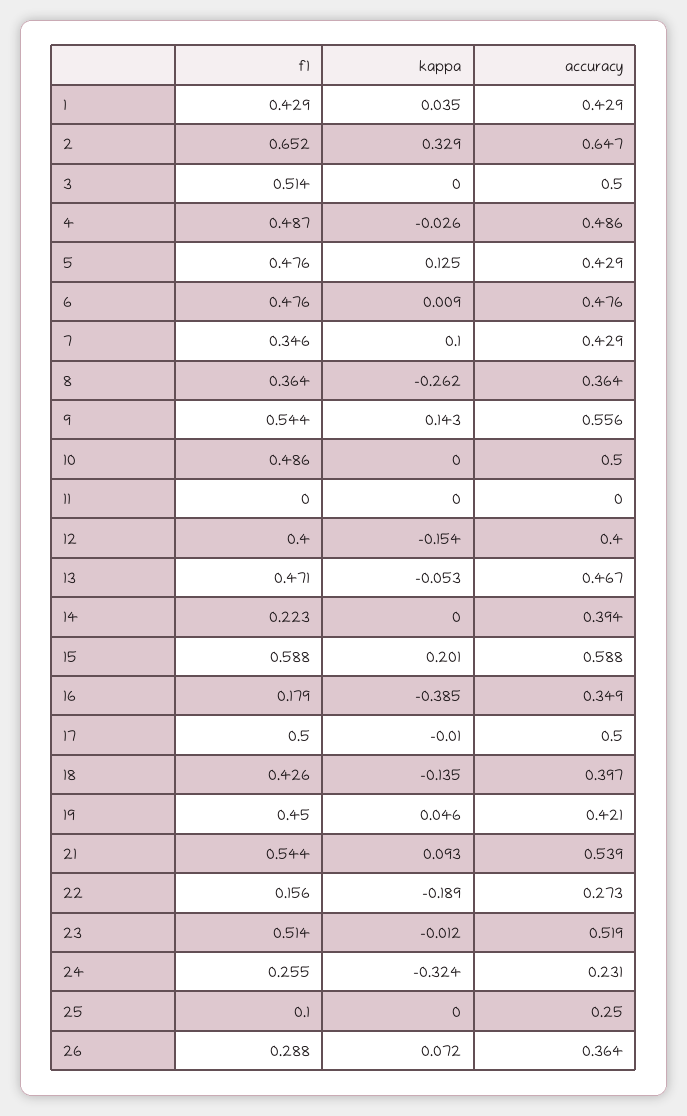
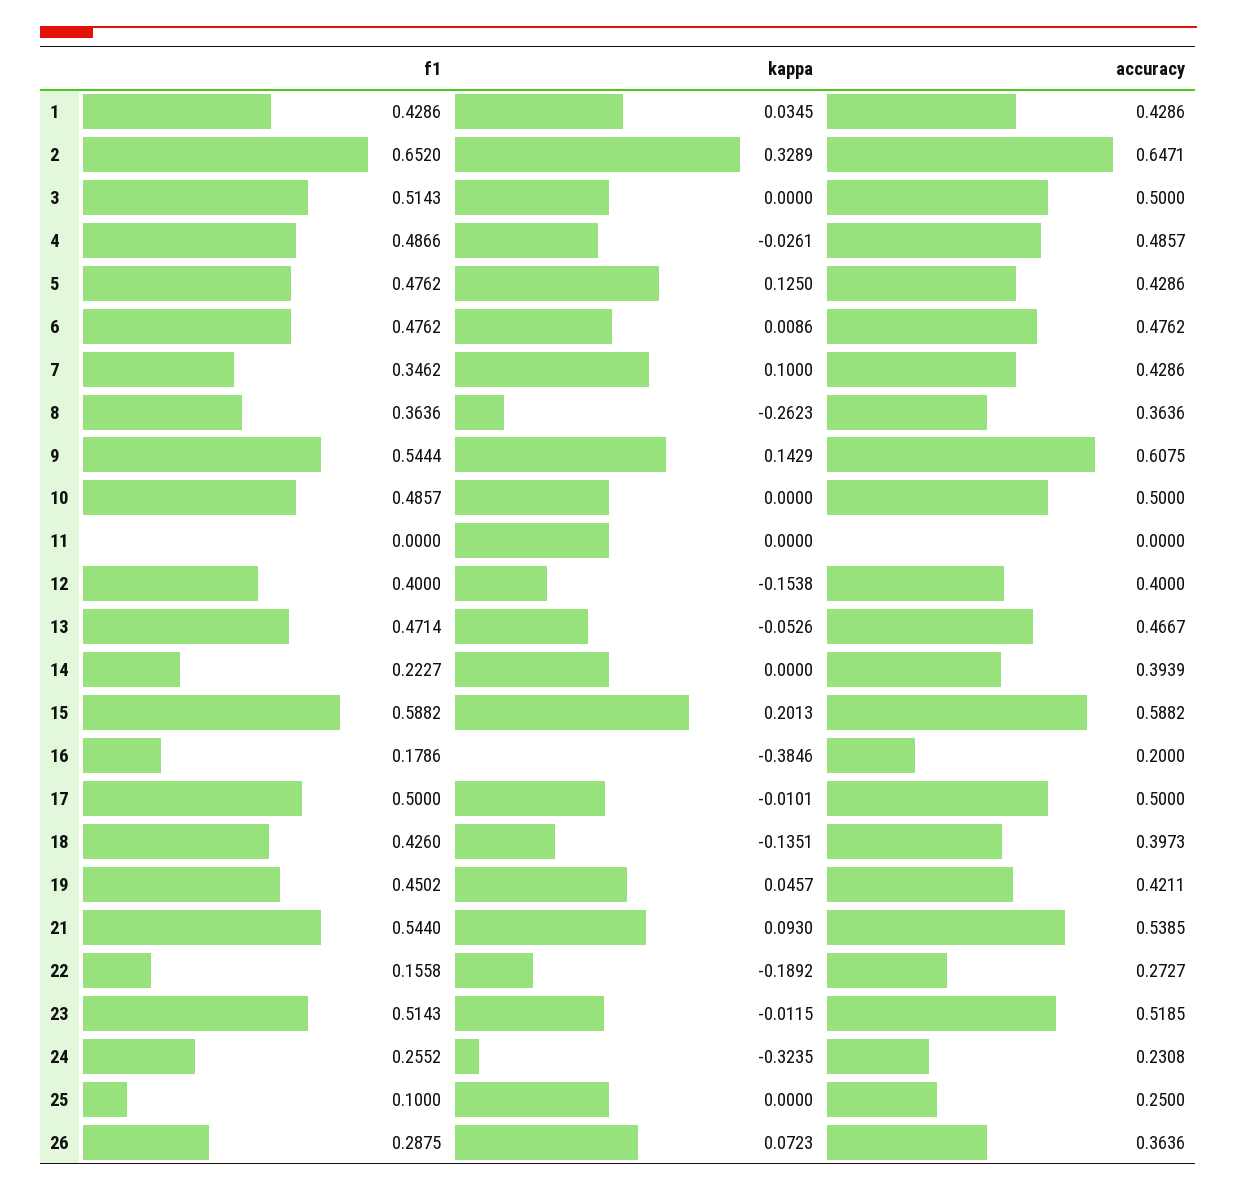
  {
    "f1": {
      "1": 0.4286,
      "2": 0.652,
      "3": 0.5143,
      "4": 0.4866,
      "5": 0.4762,
      "6": 0.4762,
      "7": 0.3462,
      "8": 0.3636,
      "9": 0.5444,
      "10": 0.4857,
      "11": 0,
      "12": 0.4,
      "13": 0.4714,
      "14": 0.2227,
      "15": 0.5882,
      "16": 0.1786,
      "17": 0.5,
      "18": 0.426,
      "19": 0.4502,
      "21": 0.544,
      "22": 0.1558,
      "23": 0.5143,
      "24": 0.2552,
      "25": 0.1,
      "26": 0.2875
    },
    "kappa": {
      "1": 0.0345,
      "2": 0.3289,
      "3": 0,
      "4": -0.0261,
      "5": 0.125,
      "6": 0.0086,
      "7": 0.1,
      "8": -0.2623,
      "9": 0.1429,
      "10": 0,
      "11": 0,
      "12": -0.1538,
      "13": -0.0526,
      "14": 0,
      "15": 0.2013,
      "16": -0.3846,
      "17": -0.0101,
      "18": -0.1351,
      "19": 0.0457,
      "21": 0.093,
      "22": -0.1892,
      "23": -0.0115,
      "24": -0.3235,
      "25": 0,
      "26": 0.0723
    },
    "accuracy": {
      "1": 0.4286,
      "2": 0.6471,
      "3": 0.5,
      "4": 0.4857,
      "5": 0.4286,
      "6": 0.4762,
      "7": 0.4286,
      "8": 0.3636,
-     "9": 0.556,
+     "9": 0.6075,
      "10": 0.5,
      "11": 0,
      "12": 0.4,
      "13": 0.4667,
      "14": 0.3939,
      "15": 0.5882,
-     "16": 0.349,
+     "16": 0.2,
      "17": 0.5,
      "18": 0.3973,
      "19": 0.4211,
      "21": 0.5385,
      "22": 0.2727,
      "23": 0.5185,
      "24": 0.2308,
      "25": 0.25,
      "26": 0.3636
    }
  }

